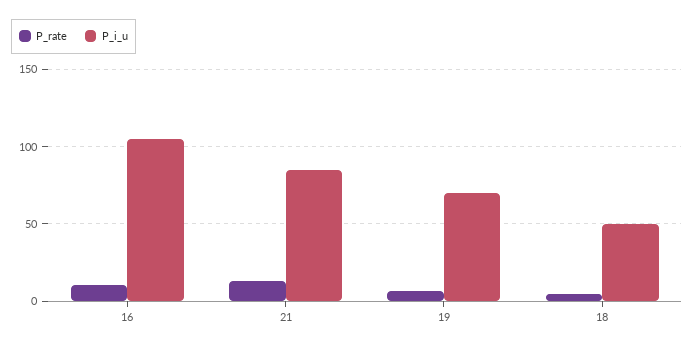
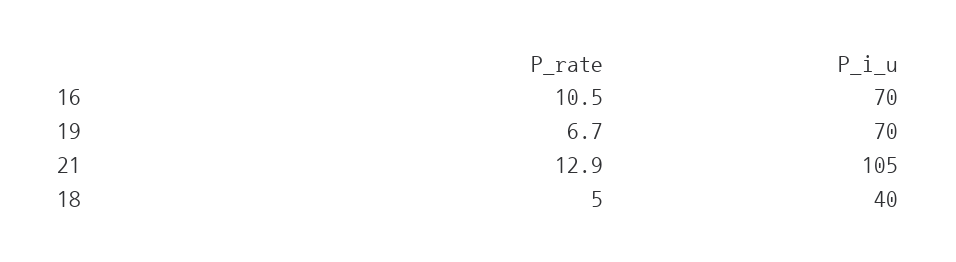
  {
    "P_rate": {
      "16": 10.5,
      "21": 12.9,
      "19": 6.7,
      "18": 5
    },
    "P_i_u": {
-     "16": 105,
+     "16": 70,
-     "21": 85,
+     "21": 105,
      "19": 70,
-     "18": 50
+     "18": 40
    }
  }

